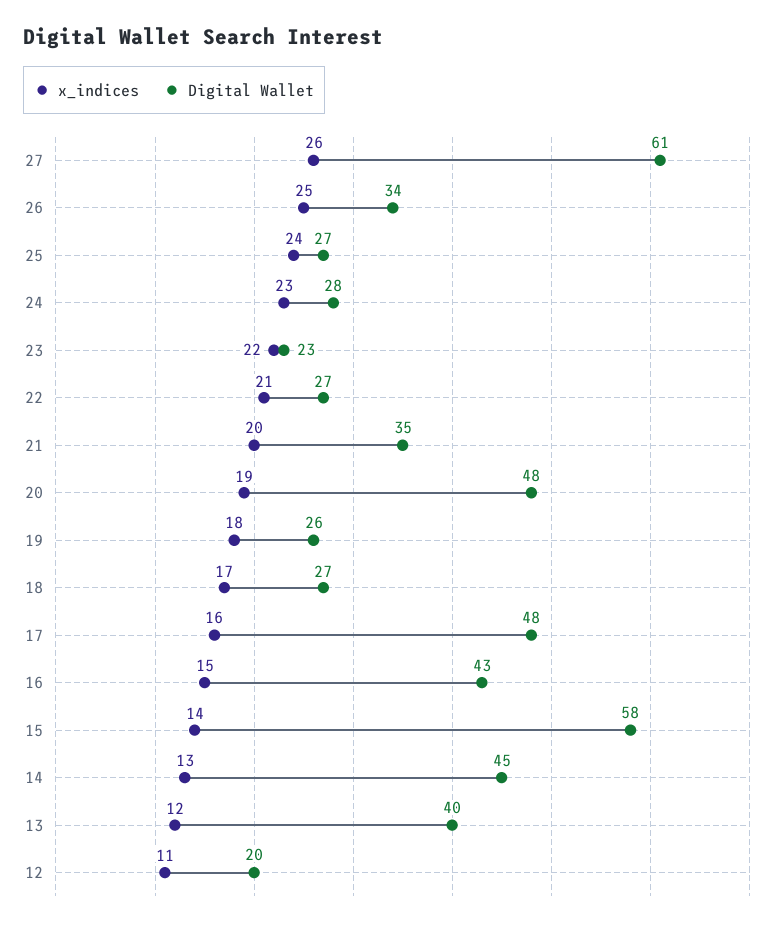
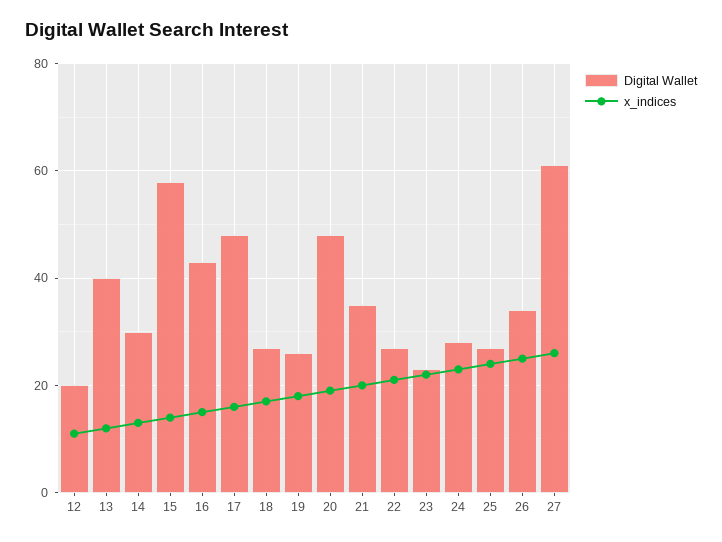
  {
    "x_indices": {
      "27": 26,
      "26": 25,
      "25": 24,
      "24": 23,
      "23": 22,
      "22": 21,
      "21": 20,
      "20": 19,
      "19": 18,
      "18": 17,
      "17": 16,
      "16": 15,
      "15": 14,
      "14": 13,
      "13": 12,
      "12": 11
    },
    "Digital Wallet": {
      "27": 61,
      "26": 34,
      "25": 27,
      "24": 28,
      "23": 23,
      "22": 27,
      "21": 35,
      "20": 48,
      "19": 26,
      "18": 27,
      "17": 48,
      "16": 43,
      "15": 58,
-     "14": 45,
+     "14": 30,
      "13": 40,
      "12": 20
    }
  }

